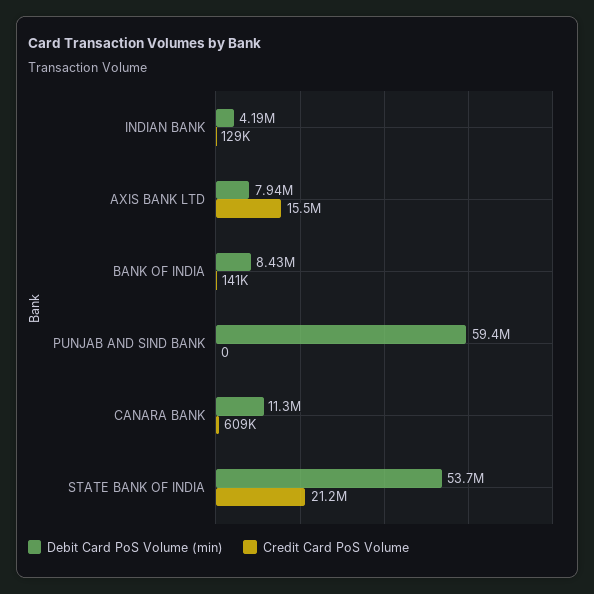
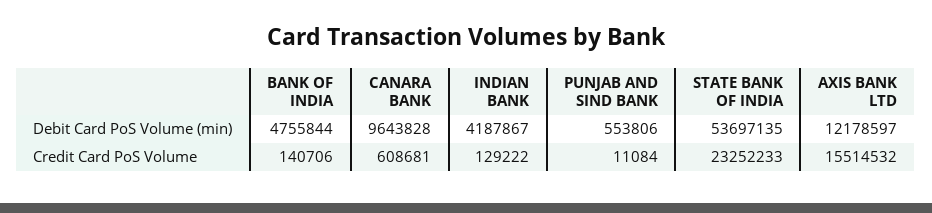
  {
    "Debit Card PoS Volume (min)": {
      "INDIAN BANK": 4187867,
-     "AXIS BANK LTD": 7940000,
+     "AXIS BANK LTD": 12178597,
-     "BANK OF INDIA": 8430000,
+     "BANK OF INDIA": 4755844,
-     "PUNJAB AND SIND BANK": 59400000,
+     "PUNJAB AND SIND BANK": 553806,
-     "CANARA BANK": 11300000,
+     "CANARA BANK": 9643828,
      "STATE BANK OF INDIA": 53697135
    },
    "Credit Card PoS Volume": {
      "INDIAN BANK": 129222,
      "AXIS BANK LTD": 15514532,
      "BANK OF INDIA": 140706,
-     "PUNJAB AND SIND BANK": 0,
+     "PUNJAB AND SIND BANK": 11084,
      "CANARA BANK": 608681,
-     "STATE BANK OF INDIA": 21200000
+     "STATE BANK OF INDIA": 23252233
    }
  }

